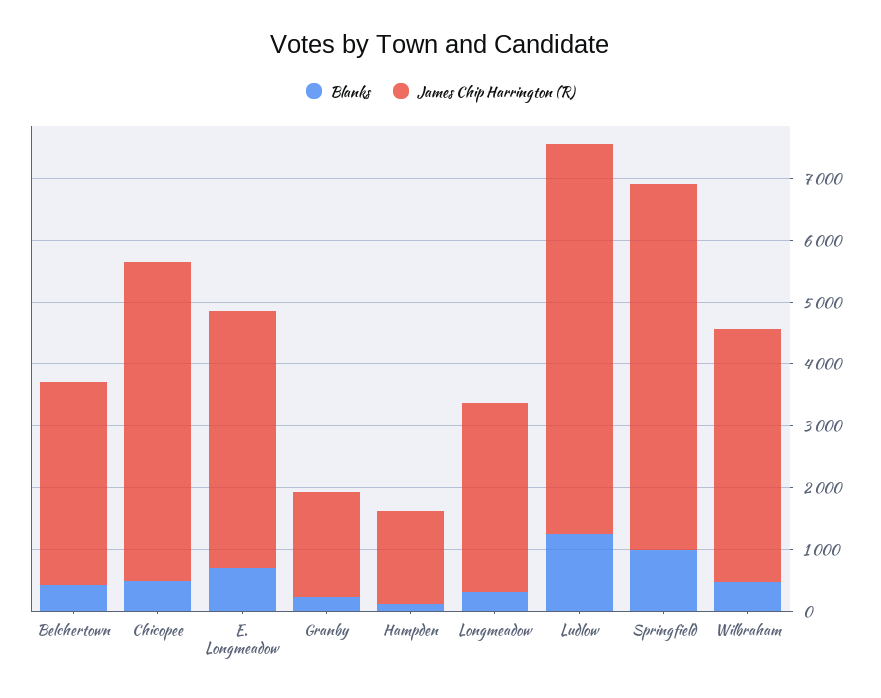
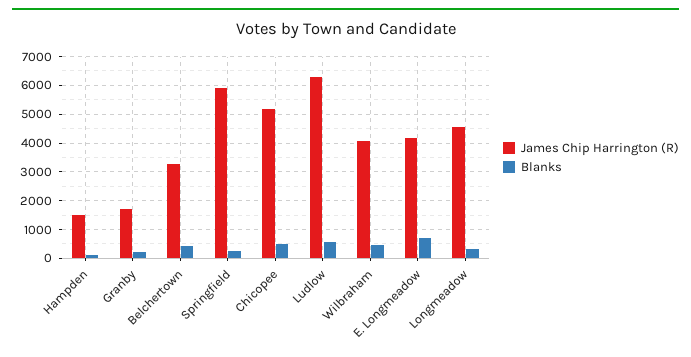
  {
    "Blanks": {
      "Belchertown": 400,
      "Chicopee": 400,
      "E. Longmeadow": 600,
      "Granby": 200,
      "Hampden": 200,
      "Longmeadow": 400,
-     "Ludlow": 1200,
+     "Ludlow": 500,
-     "Springfield": 1000,
+     "Springfield": 250,
      "Wilbraham": 400
    },
    "James Chip Harrington (R)": {
      "Belchertown": 3200,
      "Chicopee": 5200,
      "E. Longmeadow": 4200,
      "Granby": 1600,
      "Hampden": 1600,
-     "Longmeadow": 3000,
+     "Longmeadow": 4500,
      "Ludlow": 6400,
      "Springfield": 6000,
      "Wilbraham": 4000
    }
  }

